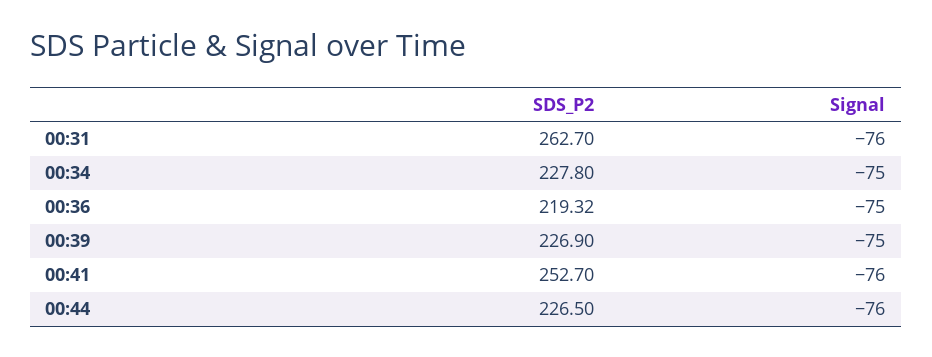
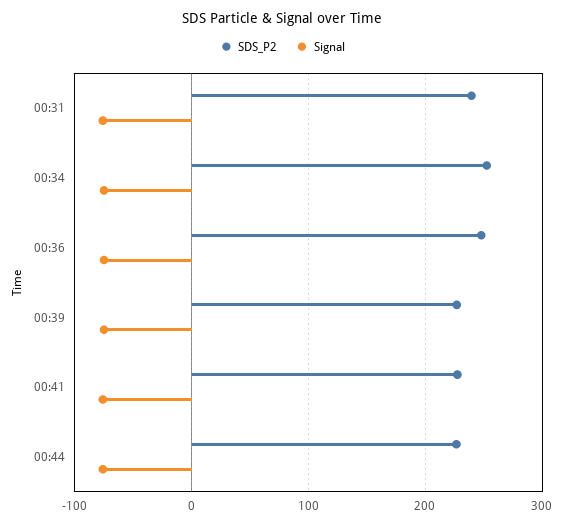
  {
    "SDS_P2": {
-     "00:31": 262.7,
+     "00:31": 240,
-     "00:34": 227.8,
+     "00:34": 250,
-     "00:36": 219.32,
+     "00:36": 250,
      "00:39": 226.9,
-     "00:41": 252.7,
+     "00:41": 230,
      "00:44": 226.5
    },
    "Signal": {
      "00:31": -76,
      "00:34": -75,
      "00:36": -75,
      "00:39": -75,
      "00:41": -76,
      "00:44": -76
    }
  }

